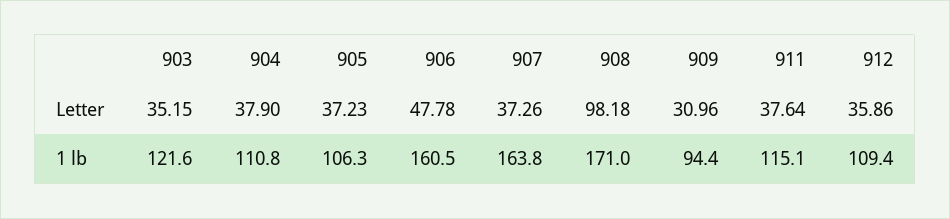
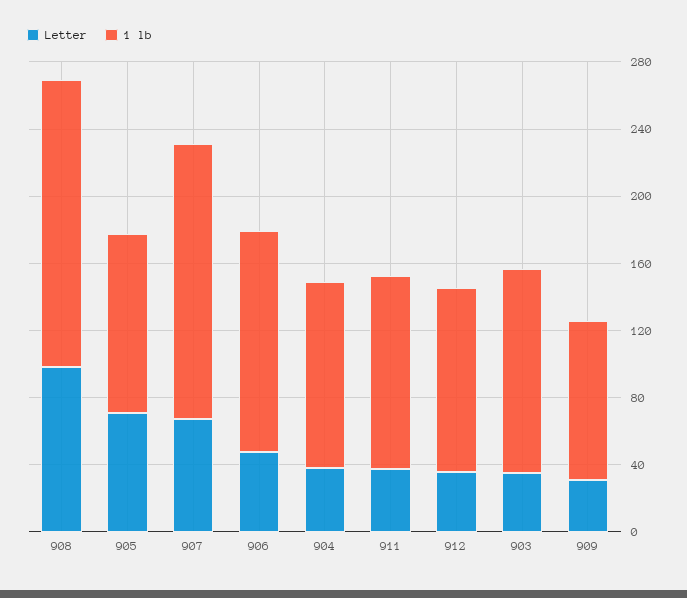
  {
    "Letter": {
      "903": 35.15,
      "904": 37.9,
-     "905": 37.23,
+     "905": 70,
      "906": 47.78,
-     "907": 37.26,
+     "907": 70,
      "908": 98.18,
      "909": 30.96,
      "911": 37.64,
      "912": 35.86
    },
    "1 lb": {
      "903": 121.6,
      "904": 110.8,
      "905": 106.3,
-     "906": 160.5,
+     "906": 130,
      "907": 163.8,
      "908": 171,
      "909": 94.4,
      "911": 115.1,
      "912": 109.4
    }
  }

